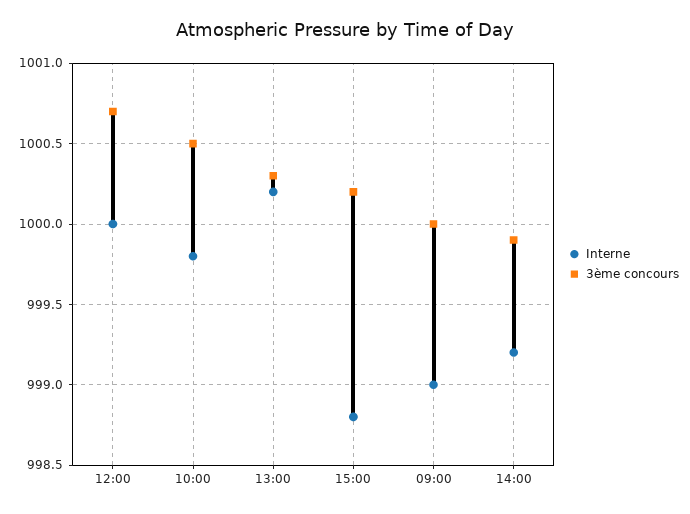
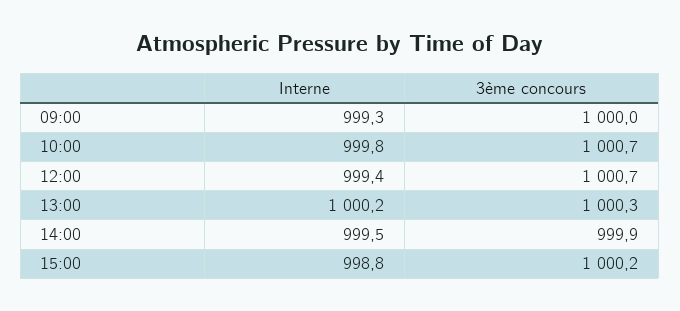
  {
    "Interne": {
-     "12:00": 1000,
+     "12:00": 999.4,
      "10:00": 999.8,
      "13:00": 1000.2,
      "15:00": 998.8,
-     "09:00": 999,
+     "09:00": 999.3,
-     "14:00": 999.2
+     "14:00": 999.5
    },
    "3ème concours": {
      "12:00": 1000.7,
-     "10:00": 1000.5,
+     "10:00": 1000.7,
      "13:00": 1000.3,
      "15:00": 1000.2,
      "09:00": 1000,
      "14:00": 999.9
    }
  }

